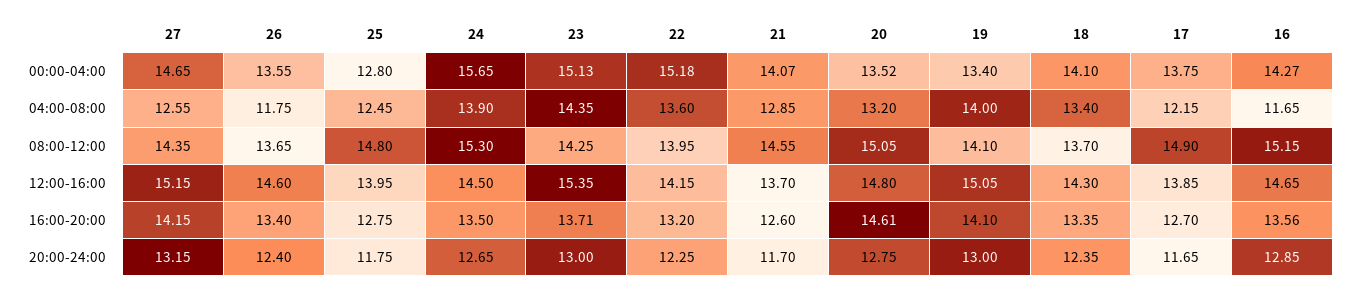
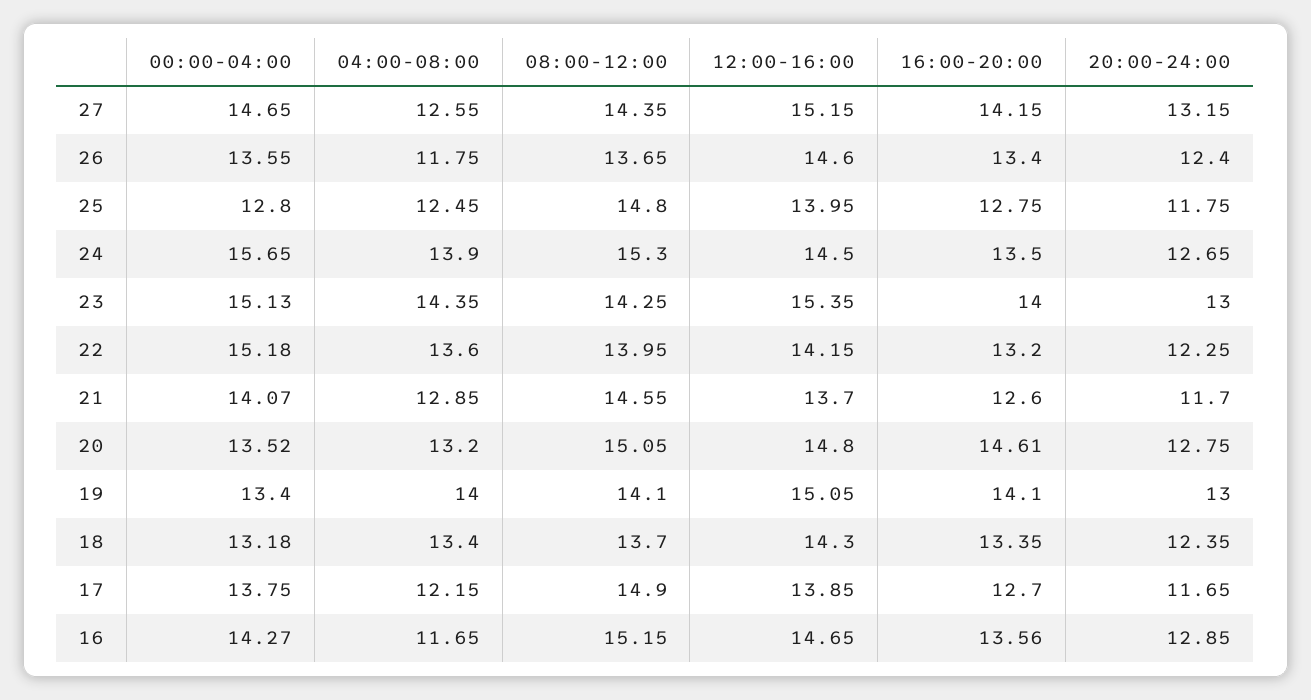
  {
    "27": {
      "00:00-04:00": 14.65,
      "04:00-08:00": 12.55,
      "08:00-12:00": 14.35,
      "12:00-16:00": 15.15,
      "16:00-20:00": 14.15,
      "20:00-24:00": 13.15
    },
    "26": {
      "00:00-04:00": 13.55,
      "04:00-08:00": 11.75,
      "08:00-12:00": 13.65,
      "12:00-16:00": 14.6,
      "16:00-20:00": 13.4,
      "20:00-24:00": 12.4
    },
    "25": {
      "00:00-04:00": 12.8,
      "04:00-08:00": 12.45,
      "08:00-12:00": 14.8,
      "12:00-16:00": 13.95,
      "16:00-20:00": 12.75,
      "20:00-24:00": 11.75
    },
    "24": {
      "00:00-04:00": 15.65,
      "04:00-08:00": 13.9,
      "08:00-12:00": 15.3,
      "12:00-16:00": 14.5,
      "16:00-20:00": 13.5,
      "20:00-24:00": 12.65
    },
    "23": {
      "00:00-04:00": 15.13,
      "04:00-08:00": 14.35,
      "08:00-12:00": 14.25,
      "12:00-16:00": 15.35,
-     "16:00-20:00": 13.71,
+     "16:00-20:00": 14,
      "20:00-24:00": 13
    },
    "22": {
      "00:00-04:00": 15.18,
      "04:00-08:00": 13.6,
      "08:00-12:00": 13.95,
      "12:00-16:00": 14.15,
      "16:00-20:00": 13.2,
      "20:00-24:00": 12.25
    },
    "21": {
      "00:00-04:00": 14.07,
      "04:00-08:00": 12.85,
      "08:00-12:00": 14.55,
      "12:00-16:00": 13.7,
      "16:00-20:00": 12.6,
      "20:00-24:00": 11.7
    },
    "20": {
      "00:00-04:00": 13.52,
      "04:00-08:00": 13.2,
      "08:00-12:00": 15.05,
      "12:00-16:00": 14.8,
      "16:00-20:00": 14.61,
      "20:00-24:00": 12.75
    },
    "19": {
      "00:00-04:00": 13.4,
      "04:00-08:00": 14,
      "08:00-12:00": 14.1,
      "12:00-16:00": 15.05,
      "16:00-20:00": 14.1,
      "20:00-24:00": 13
    },
    "18": {
-     "00:00-04:00": 14.1,
+     "00:00-04:00": 13.18,
      "04:00-08:00": 13.4,
      "08:00-12:00": 13.7,
      "12:00-16:00": 14.3,
      "16:00-20:00": 13.35,
      "20:00-24:00": 12.35
    },
    "17": {
      "00:00-04:00": 13.75,
      "04:00-08:00": 12.15,
      "08:00-12:00": 14.9,
      "12:00-16:00": 13.85,
      "16:00-20:00": 12.7,
      "20:00-24:00": 11.65
    },
    "16": {
      "00:00-04:00": 14.27,
      "04:00-08:00": 11.65,
      "08:00-12:00": 15.15,
      "12:00-16:00": 14.65,
      "16:00-20:00": 13.56,
      "20:00-24:00": 12.85
    }
  }

